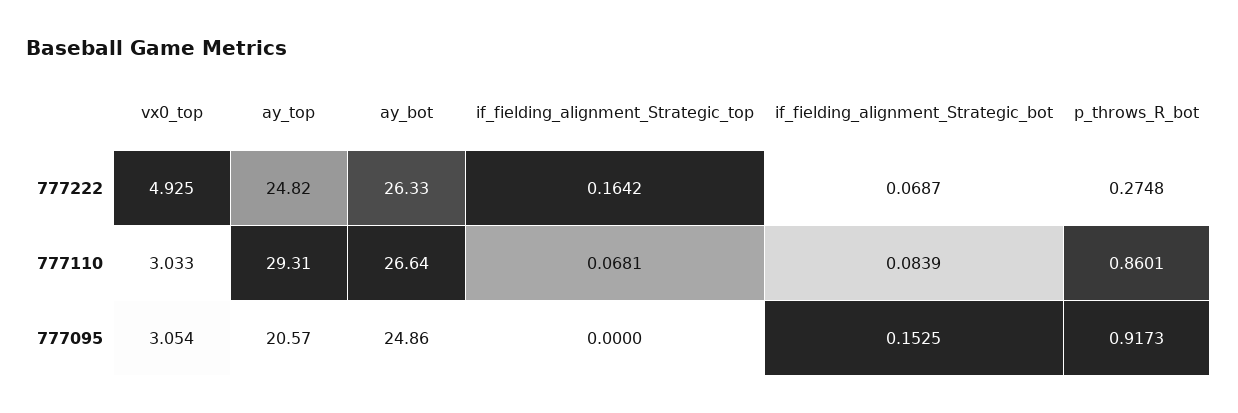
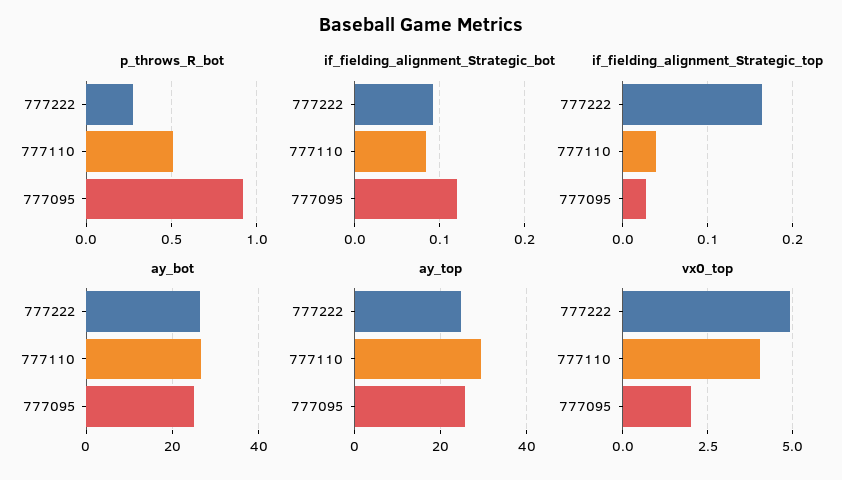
  {
    "vx0_top": {
      "777222": 4.925,
-     "777110": 3.033,
+     "777110": 4,
-     "777095": 3.054
+     "777095": 2
    },
    "ay_top": {
      "777222": 24.82,
      "777110": 29.31,
-     "777095": 20.57
+     "777095": 26
    },
    "ay_bot": {
      "777222": 26.33,
      "777110": 26.64,
      "777095": 24.86
    },
    "if_fielding_alignment_Strategic_top": {
      "777222": 0.1642,
-     "777110": 0.0681,
+     "777110": 0.04,
-     "777095": 0
+     "777095": 0.03
    },
    "if_fielding_alignment_Strategic_bot": {
-     "777222": 0.0687,
+     "777222": 0.09,
      "777110": 0.0839,
-     "777095": 0.1525
+     "777095": 0.12
    },
    "p_throws_R_bot": {
      "777222": 0.2748,
-     "777110": 0.8601,
+     "777110": 0.5,
      "777095": 0.9173
    }
  }

